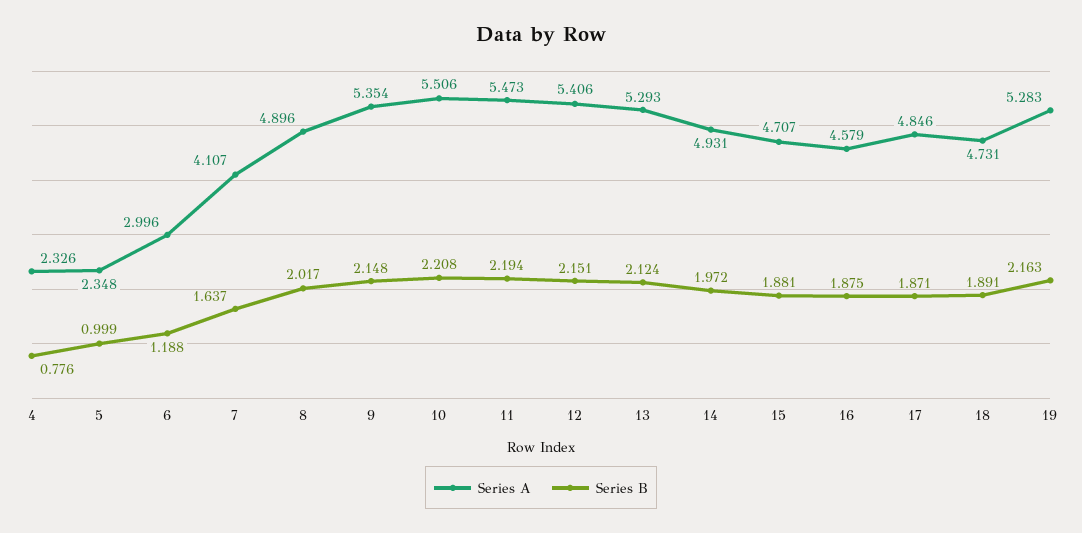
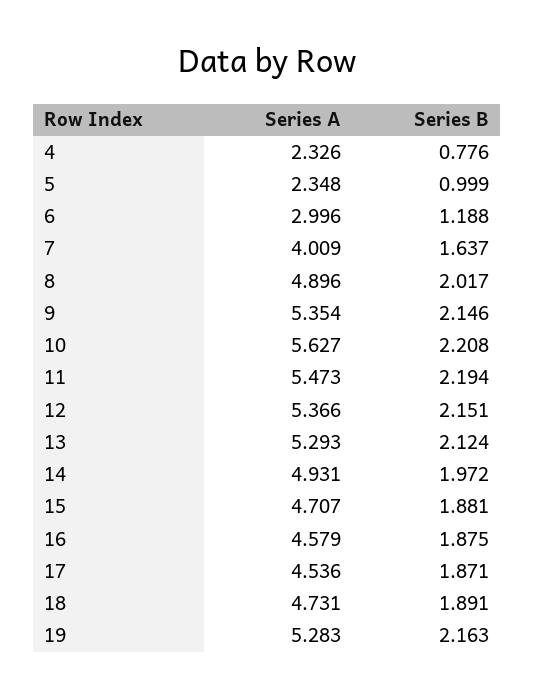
  {
    "Series A": {
      "4": 2.326,
      "5": 2.348,
      "6": 2.996,
-     "7": 4.107,
+     "7": 4.009,
      "8": 4.896,
      "9": 5.354,
-     "10": 5.506,
+     "10": 5.627,
      "11": 5.473,
-     "12": 5.406,
+     "12": 5.366,
      "13": 5.293,
      "14": 4.931,
      "15": 4.707,
      "16": 4.579,
-     "17": 4.846,
+     "17": 4.536,
      "18": 4.731,
      "19": 5.283
    },
    "Series B": {
      "4": 0.776,
      "5": 0.999,
      "6": 1.188,
      "7": 1.637,
      "8": 2.017,
-     "9": 2.148,
+     "9": 2.146,
      "10": 2.208,
      "11": 2.194,
      "12": 2.151,
      "13": 2.124,
      "14": 1.972,
      "15": 1.881,
      "16": 1.875,
      "17": 1.871,
      "18": 1.891,
      "19": 2.163
    }
  }

